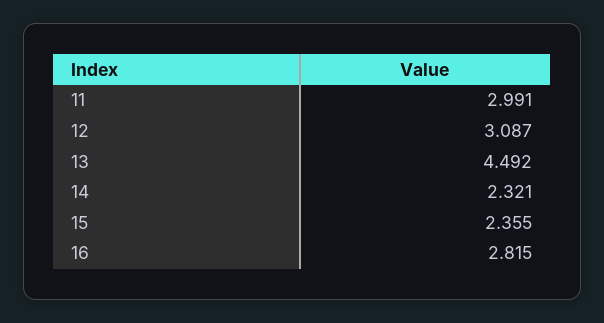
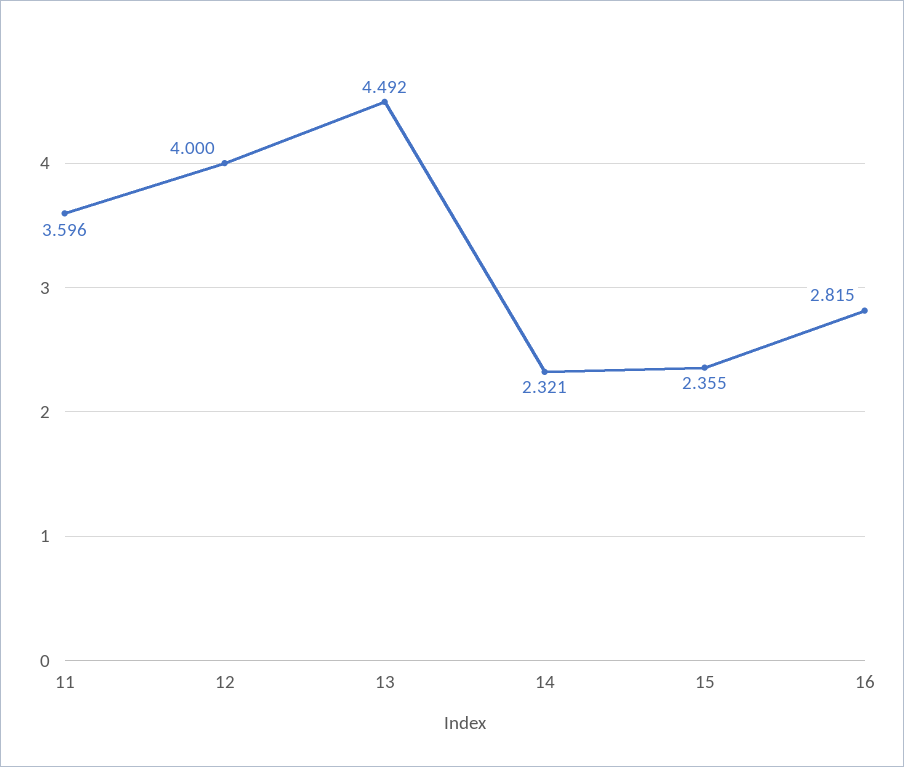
  {
-   "11": 2.991,
+   "11": 3.596,
-   "12": 3.087,
+   "12": 4,
    "13": 4.492,
    "14": 2.321,
    "15": 2.355,
    "16": 2.815
  }

